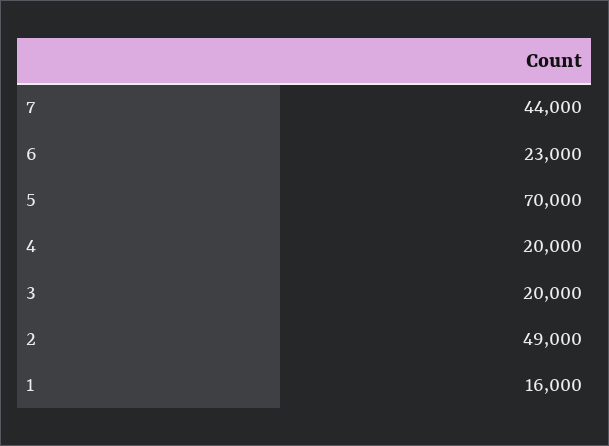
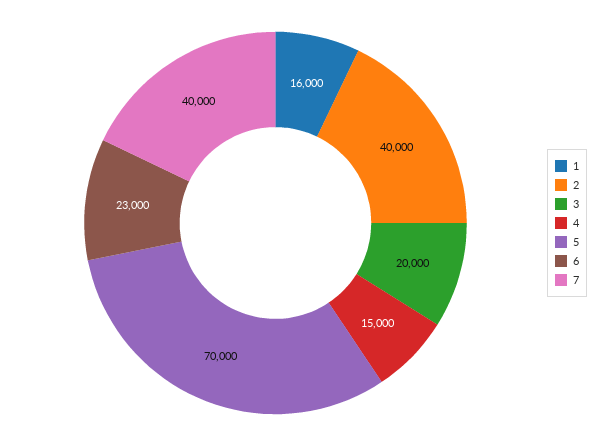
  {
-   "7": 44000,
+   "7": 40000,
    "6": 23000,
    "5": 70000,
-   "4": 20000,
+   "4": 15000,
    "3": 20000,
-   "2": 49000,
+   "2": 40000,
    "1": 16000
  }

